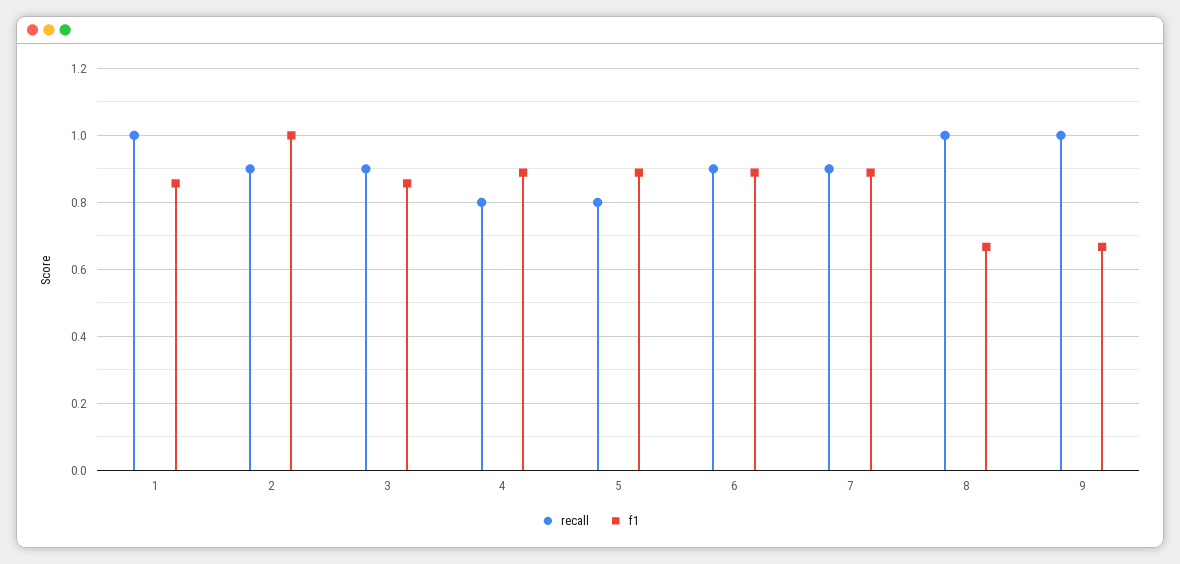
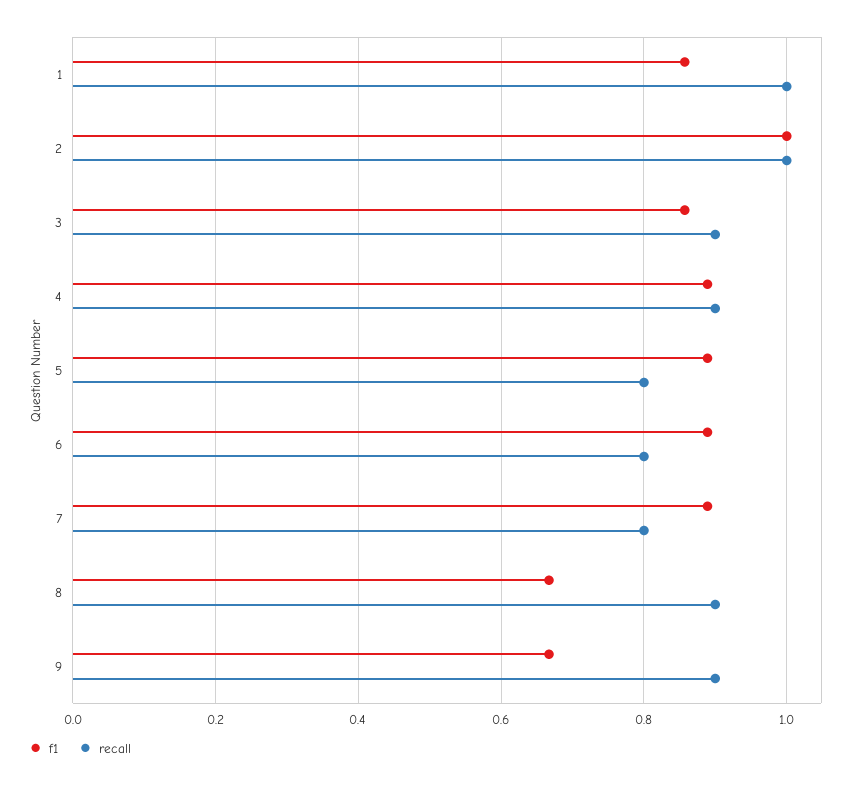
  {
    "recall": {
      "1": 1,
-     "2": 0.9,
+     "2": 1,
      "3": 0.9,
-     "4": 0.8,
+     "4": 0.9,
      "5": 0.8,
-     "6": 0.9,
+     "6": 0.8,
-     "7": 0.9,
+     "7": 0.8,
-     "8": 1,
+     "8": 0.9,
-     "9": 1
+     "9": 0.9
    },
    "f1": {
      "1": 0.86,
      "2": 1,
      "3": 0.86,
      "4": 0.88,
      "5": 0.88,
      "6": 0.88,
      "7": 0.88,
      "8": 0.66,
      "9": 0.66
    }
  }

